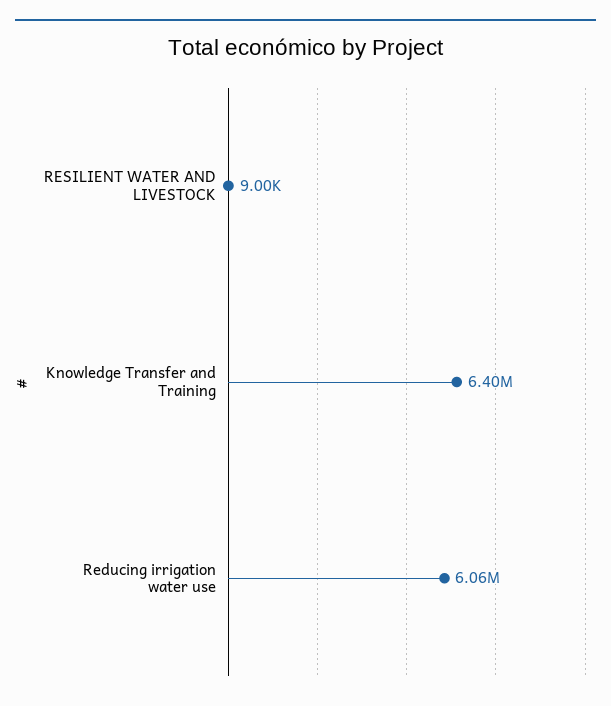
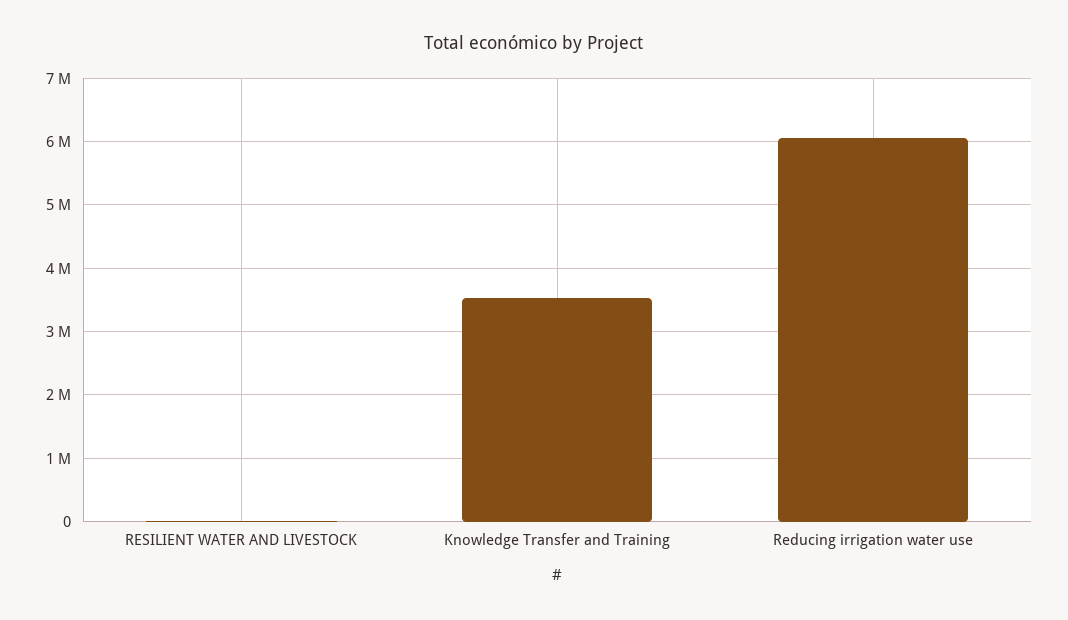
  {
    "RESILIENT WATER AND LIVESTOCK": 9000,
-   "Knowledge Transfer and Training": 6400000,
+   "Knowledge Transfer and Training": 3500000,
    "Reducing irrigation water use": 6060000
  }

